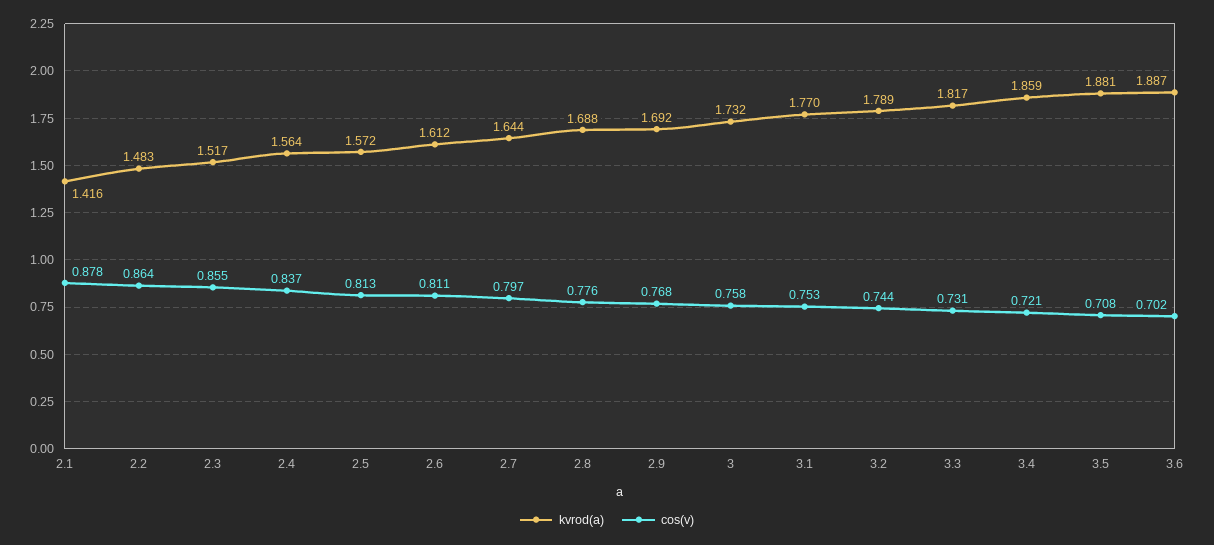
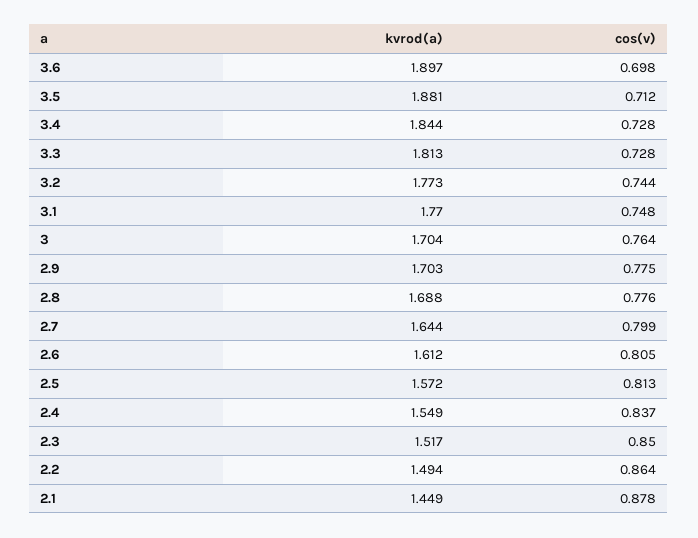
  {
    "kvrod(a)": {
-     "2.1": 1.416,
+     "2.1": 1.449,
-     "2.2": 1.483,
+     "2.2": 1.494,
      "2.3": 1.517,
-     "2.4": 1.564,
+     "2.4": 1.549,
      "2.5": 1.572,
      "2.6": 1.612,
      "2.7": 1.644,
      "2.8": 1.688,
-     "2.9": 1.692,
+     "2.9": 1.703,
-     "3": 1.732,
+     "3": 1.704,
      "3.1": 1.77,
-     "3.2": 1.789,
+     "3.2": 1.773,
-     "3.3": 1.817,
+     "3.3": 1.813,
-     "3.4": 1.859,
+     "3.4": 1.844,
      "3.5": 1.881,
-     "3.6": 1.887
+     "3.6": 1.897
    },
    "cos(v)": {
      "2.1": 0.878,
      "2.2": 0.864,
-     "2.3": 0.855,
+     "2.3": 0.85,
      "2.4": 0.837,
      "2.5": 0.813,
-     "2.6": 0.811,
+     "2.6": 0.805,
-     "2.7": 0.797,
+     "2.7": 0.799,
      "2.8": 0.776,
-     "2.9": 0.768,
+     "2.9": 0.775,
-     "3": 0.758,
+     "3": 0.764,
-     "3.1": 0.753,
+     "3.1": 0.748,
      "3.2": 0.744,
-     "3.3": 0.731,
+     "3.3": 0.728,
-     "3.4": 0.721,
+     "3.4": 0.728,
-     "3.5": 0.708,
+     "3.5": 0.712,
-     "3.6": 0.702
+     "3.6": 0.698
    }
  }

